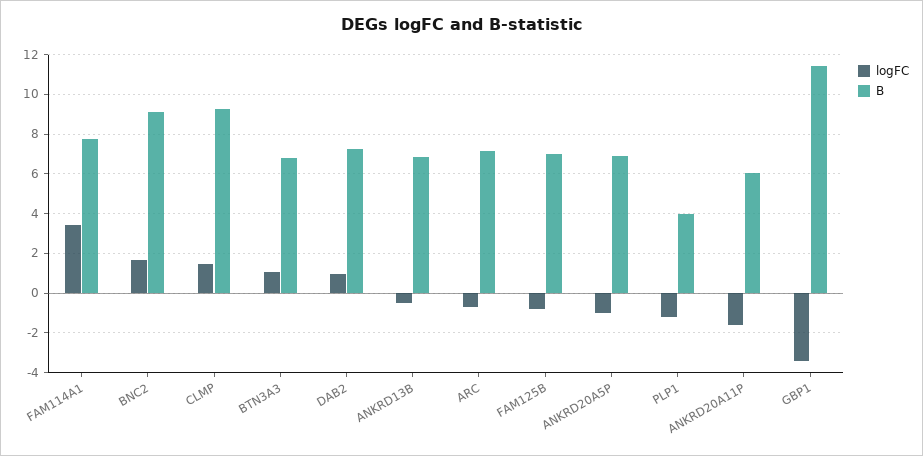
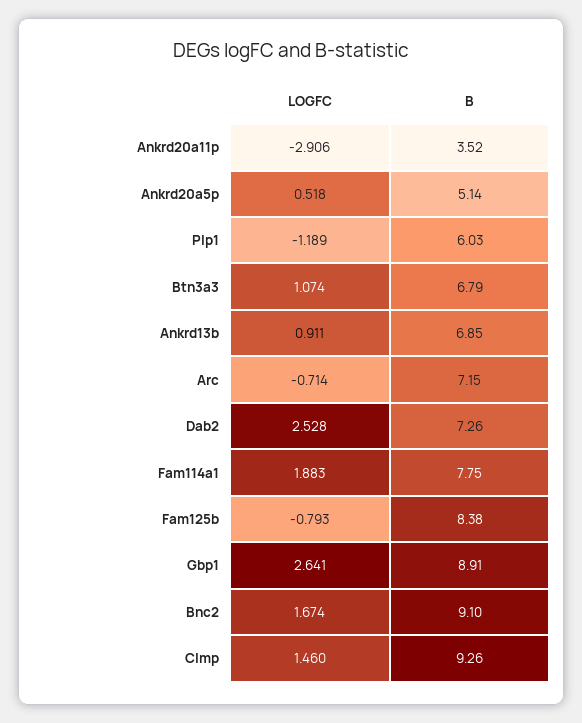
  {
    "logFC": {
-     "FAM114A1": 3.5,
+     "FAM114A1": 1.883,
      "BNC2": 1.674,
      "CLMP": 1.46,
      "BTN3A3": 1.074,
-     "DAB2": 1,
+     "DAB2": 2.528,
-     "ANKRD13B": -0.5,
+     "ANKRD13B": 0.911,
      "ARC": -0.714,
      "FAM125B": -0.793,
-     "ANKRD20A5P": -1,
+     "ANKRD20A5P": 0.518,
      "PLP1": -1.189,
-     "ANKRD20A11P": -1.5,
+     "ANKRD20A11P": -2.906,
-     "GBP1": -3.5
+     "GBP1": 2.641
    },
    "B": {
      "FAM114A1": 7.75,
      "BNC2": 9.1,
      "CLMP": 9.26,
      "BTN3A3": 6.79,
      "DAB2": 7.26,
      "ANKRD13B": 6.85,
      "ARC": 7.15,
-     "FAM125B": 7,
+     "FAM125B": 8.38,
-     "ANKRD20A5P": 7,
+     "ANKRD20A5P": 5.14,
-     "PLP1": 4,
+     "PLP1": 6.03,
-     "ANKRD20A11P": 6,
+     "ANKRD20A11P": 3.52,
-     "GBP1": 11.5
+     "GBP1": 8.91
    }
  }

